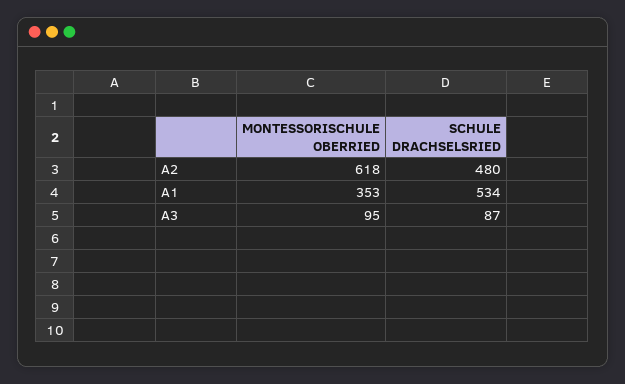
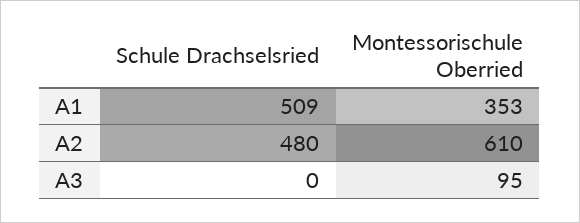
  {
    "MONTESSORISCHULE OBERRIED": {
-     "A2": 618,
+     "A2": 610,
      "A1": 353,
      "A3": 95
    },
    "SCHULE DRACHSELSRIED": {
      "A2": 480,
-     "A1": 534,
+     "A1": 509,
-     "A3": 87
+     "A3": 0
    }
  }

